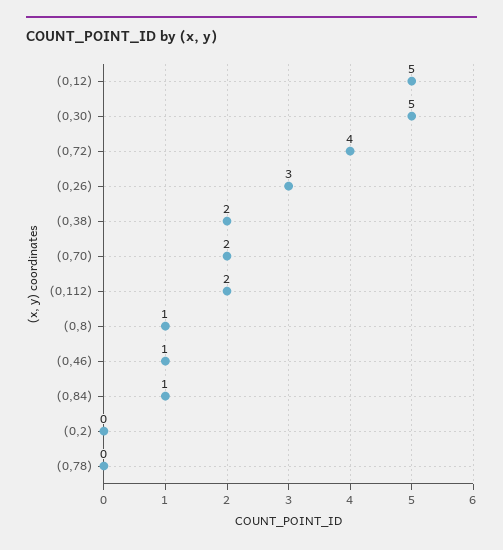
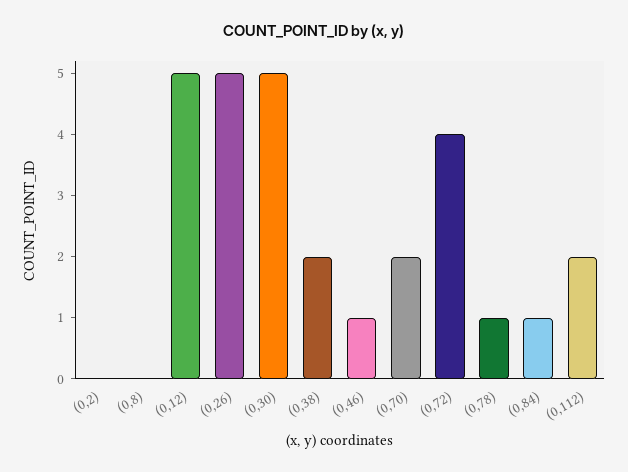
  {
    "(0,12)": 5,
    "(0,30)": 5,
    "(0,72)": 4,
-   "(0,26)": 3,
+   "(0,26)": 5,
    "(0,38)": 2,
    "(0,70)": 2,
    "(0,112)": 2,
-   "(0,8)": 1,
+   "(0,8)": 0,
    "(0,46)": 1,
    "(0,84)": 1,
    "(0,2)": 0,
-   "(0,78)": 0
+   "(0,78)": 1
  }

